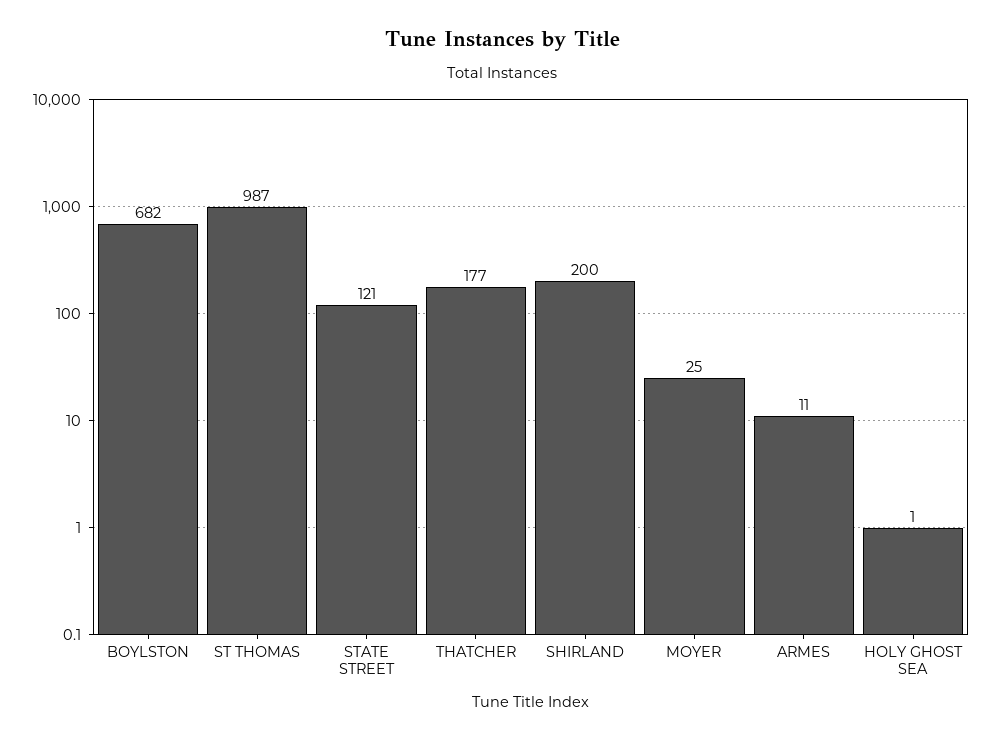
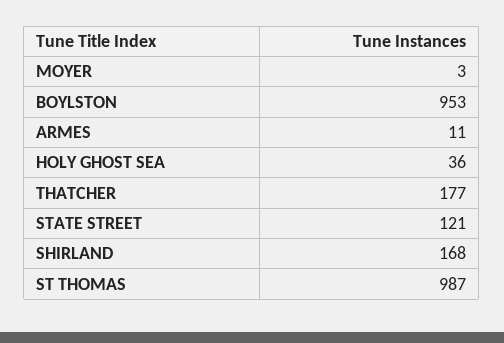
  {
-   "BOYLSTON": 682,
+   "BOYLSTON": 953,
    "ST THOMAS": 987,
    "STATE STREET": 121,
    "THATCHER": 177,
-   "SHIRLAND": 200,
+   "SHIRLAND": 168,
-   "MOYER": 25,
+   "MOYER": 3,
    "ARMES": 11,
-   "HOLY GHOST SEA": 1
+   "HOLY GHOST SEA": 36
  }

